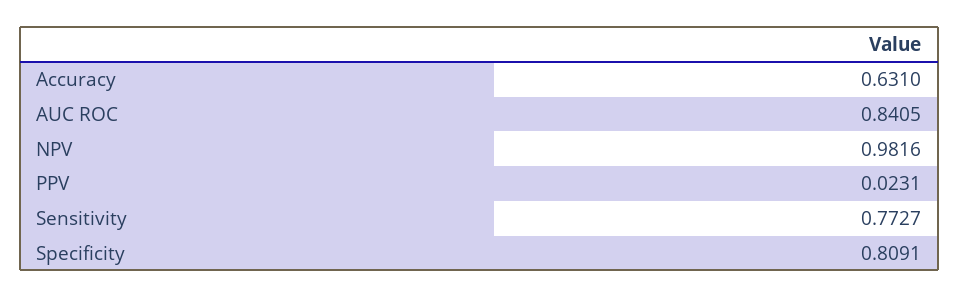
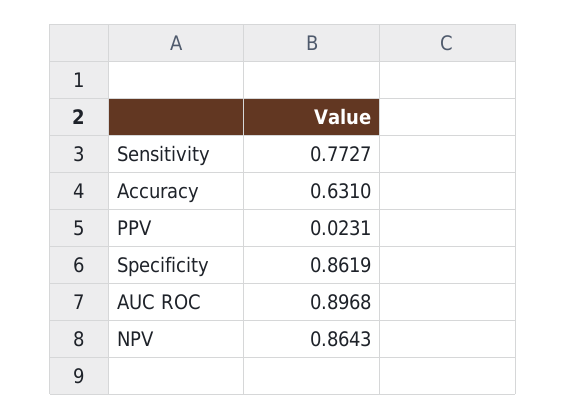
  {
    "Accuracy": 0.631,
-   "AUC ROC": 0.8405,
+   "AUC ROC": 0.8968,
-   "NPV": 0.9816,
+   "NPV": 0.8643,
    "PPV": 0.0231,
    "Sensitivity": 0.7727,
-   "Specificity": 0.8091
+   "Specificity": 0.8619
  }

